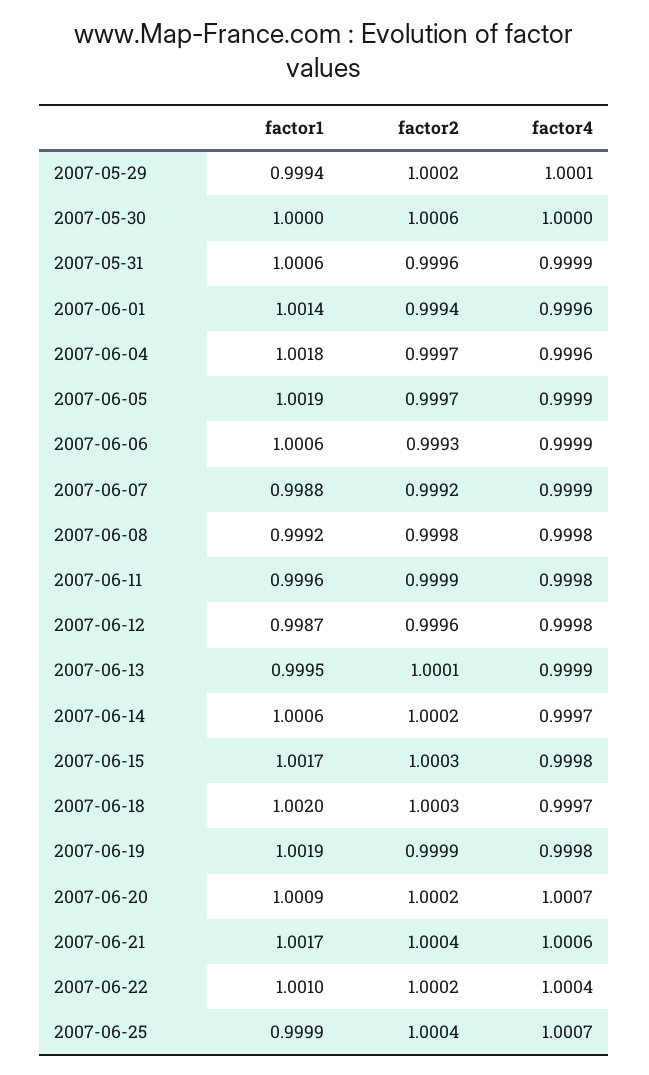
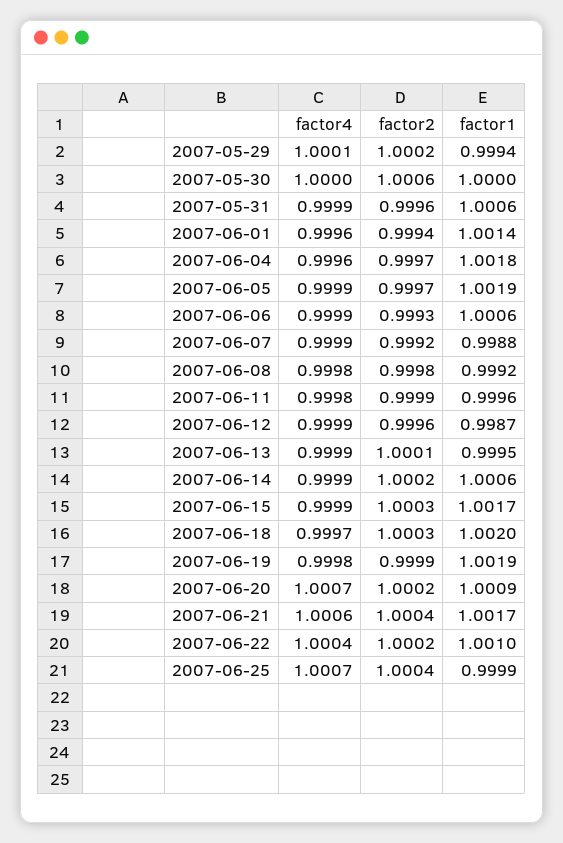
  {
    "factor1": {
      "2007-05-29": 0.9994,
      "2007-05-30": 1,
      "2007-05-31": 1.0006,
      "2007-06-01": 1.0014,
      "2007-06-04": 1.0018,
      "2007-06-05": 1.0019,
      "2007-06-06": 1.0006,
      "2007-06-07": 0.9988,
      "2007-06-08": 0.9992,
      "2007-06-11": 0.9996,
      "2007-06-12": 0.9987,
      "2007-06-13": 0.9995,
      "2007-06-14": 1.0006,
      "2007-06-15": 1.0017,
      "2007-06-18": 1.002,
      "2007-06-19": 1.0019,
      "2007-06-20": 1.0009,
      "2007-06-21": 1.0017,
      "2007-06-22": 1.001,
      "2007-06-25": 0.9999
    },
    "factor2": {
      "2007-05-29": 1.0002,
      "2007-05-30": 1.0006,
      "2007-05-31": 0.9996,
      "2007-06-01": 0.9994,
      "2007-06-04": 0.9997,
      "2007-06-05": 0.9997,
      "2007-06-06": 0.9993,
      "2007-06-07": 0.9992,
      "2007-06-08": 0.9998,
      "2007-06-11": 0.9999,
      "2007-06-12": 0.9996,
      "2007-06-13": 1.0001,
      "2007-06-14": 1.0002,
      "2007-06-15": 1.0003,
      "2007-06-18": 1.0003,
      "2007-06-19": 0.9999,
      "2007-06-20": 1.0002,
      "2007-06-21": 1.0004,
      "2007-06-22": 1.0002,
      "2007-06-25": 1.0004
    },
    "factor4": {
      "2007-05-29": 1.0001,
      "2007-05-30": 1,
      "2007-05-31": 0.9999,
      "2007-06-01": 0.9996,
      "2007-06-04": 0.9996,
      "2007-06-05": 0.9999,
      "2007-06-06": 0.9999,
      "2007-06-07": 0.9999,
      "2007-06-08": 0.9998,
      "2007-06-11": 0.9998,
-     "2007-06-12": 0.9998,
+     "2007-06-12": 0.9999,
      "2007-06-13": 0.9999,
-     "2007-06-14": 0.9997,
+     "2007-06-14": 0.9999,
-     "2007-06-15": 0.9998,
+     "2007-06-15": 0.9999,
      "2007-06-18": 0.9997,
      "2007-06-19": 0.9998,
      "2007-06-20": 1.0007,
      "2007-06-21": 1.0006,
      "2007-06-22": 1.0004,
      "2007-06-25": 1.0007
    }
  }

